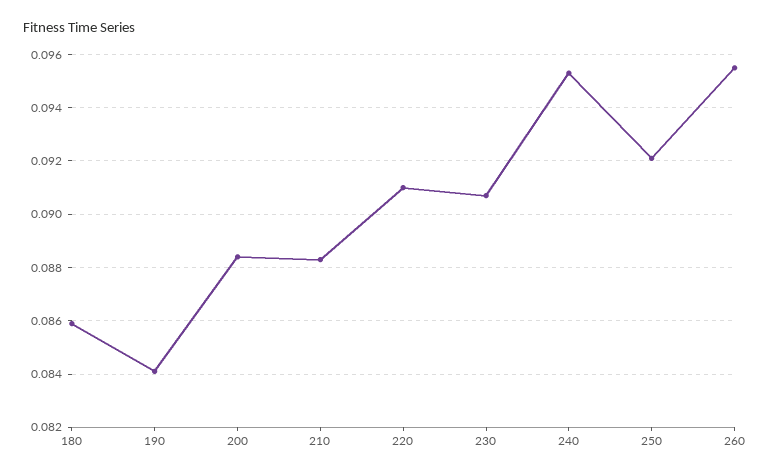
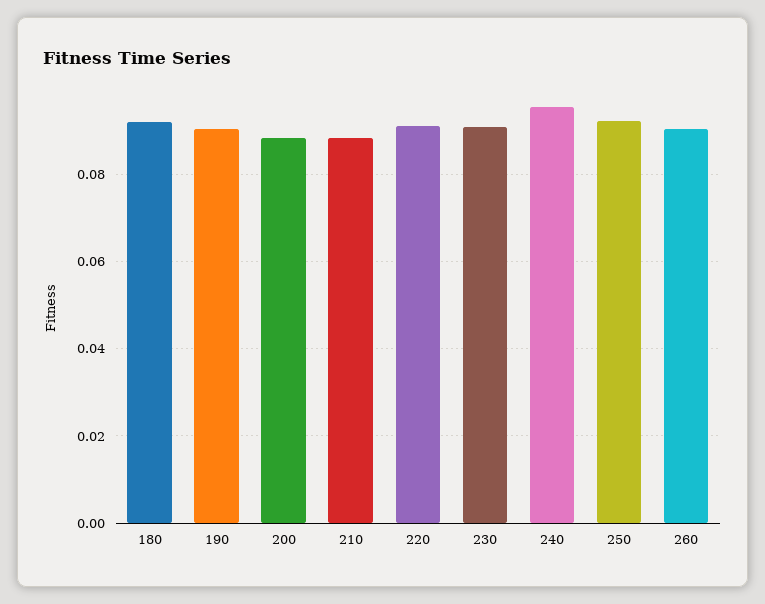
  {
-   "180": 0.086,
+   "180": 0.092,
-   "190": 0.084,
+   "190": 0.09,
    "200": 0.0885,
    "210": 0.0885,
    "220": 0.091,
    "230": 0.0905,
    "240": 0.0955,
    "250": 0.092,
-   "260": 0.0955
+   "260": 0.09
  }

